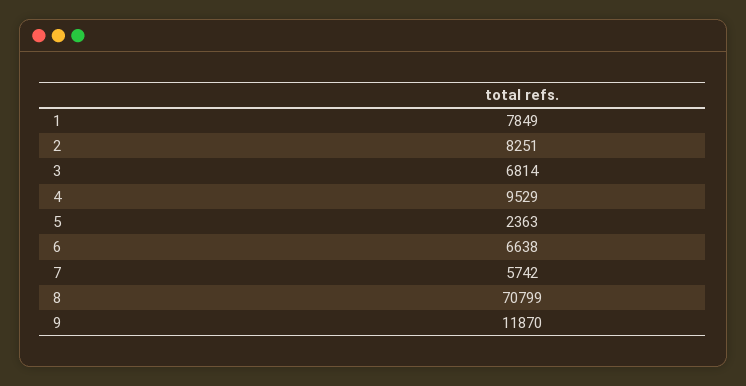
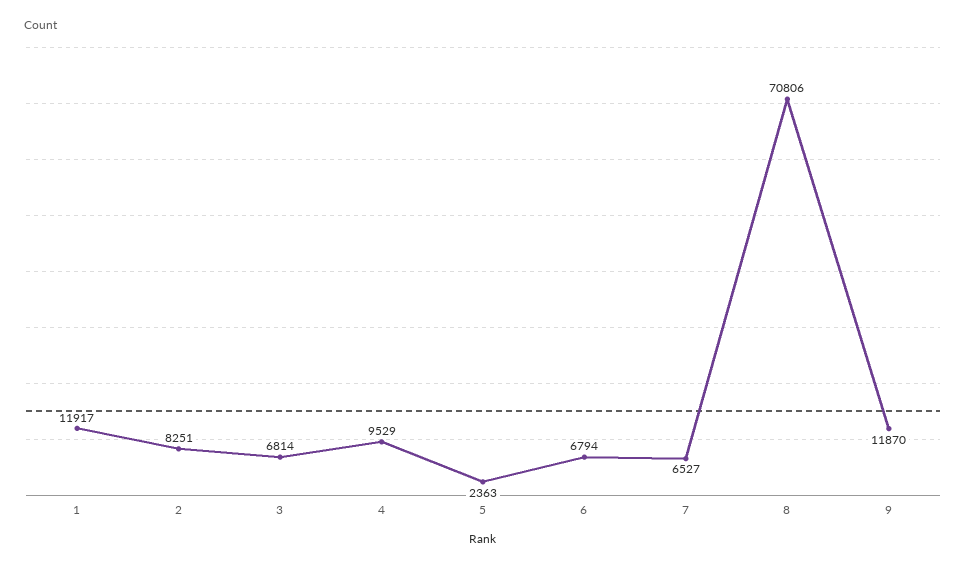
  {
-   "1": 7849,
+   "1": 11917,
    "2": 8251,
    "3": 6814,
    "4": 9529,
    "5": 2363,
-   "6": 6638,
+   "6": 6794,
-   "7": 5742,
+   "7": 6527,
-   "8": 70799,
+   "8": 70806,
    "9": 11870
  }

